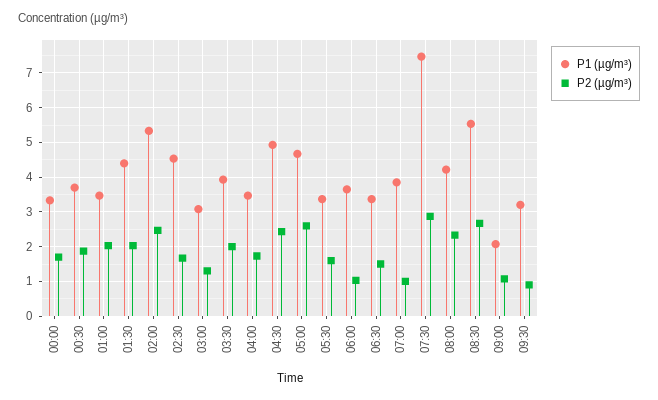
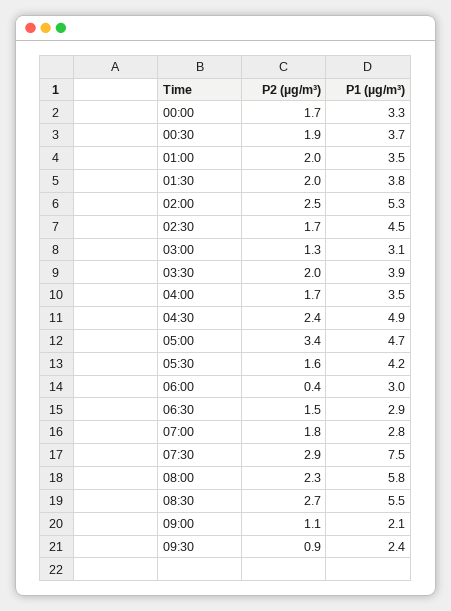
  {
    "P1 (µg/m³)": {
      "00:00": 3.3,
      "00:30": 3.7,
      "01:00": 3.5,
-     "01:30": 4.4,
+     "01:30": 3.8,
      "02:00": 5.3,
      "02:30": 4.5,
      "03:00": 3.1,
      "03:30": 3.9,
      "04:00": 3.5,
      "04:30": 4.9,
      "05:00": 4.7,
-     "05:30": 3.4,
+     "05:30": 4.2,
-     "06:00": 3.6,
+     "06:00": 3,
-     "06:30": 3.4,
+     "06:30": 2.9,
-     "07:00": 3.8,
+     "07:00": 2.8,
      "07:30": 7.5,
-     "08:00": 4.2,
+     "08:00": 5.8,
      "08:30": 5.5,
      "09:00": 2.1,
-     "09:30": 3.2
+     "09:30": 2.4
    },
    "P2 (µg/m³)": {
      "00:00": 1.7,
      "00:30": 1.9,
      "01:00": 2,
      "01:30": 2,
      "02:00": 2.5,
      "02:30": 1.7,
      "03:00": 1.3,
      "03:30": 2,
      "04:00": 1.7,
      "04:30": 2.4,
-     "05:00": 2.6,
+     "05:00": 3.4,
      "05:30": 1.6,
-     "06:00": 1,
+     "06:00": 0.4,
      "06:30": 1.5,
-     "07:00": 1,
+     "07:00": 1.8,
      "07:30": 2.9,
      "08:00": 2.3,
      "08:30": 2.7,
      "09:00": 1.1,
      "09:30": 0.9
    }
  }

